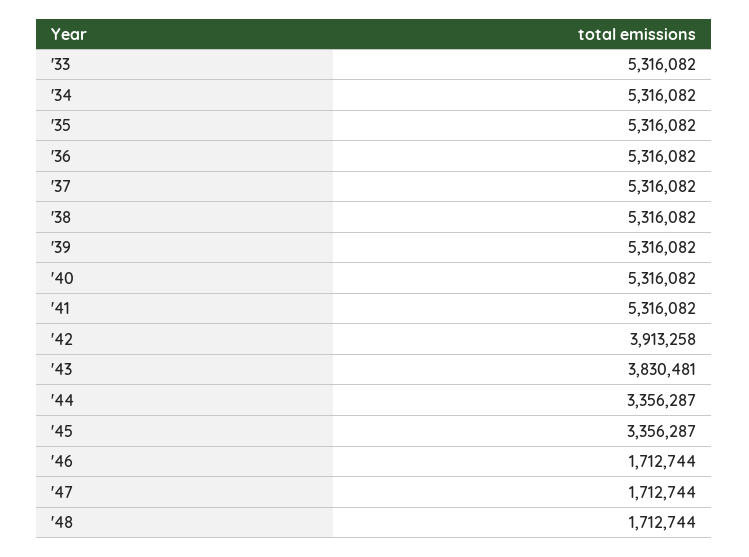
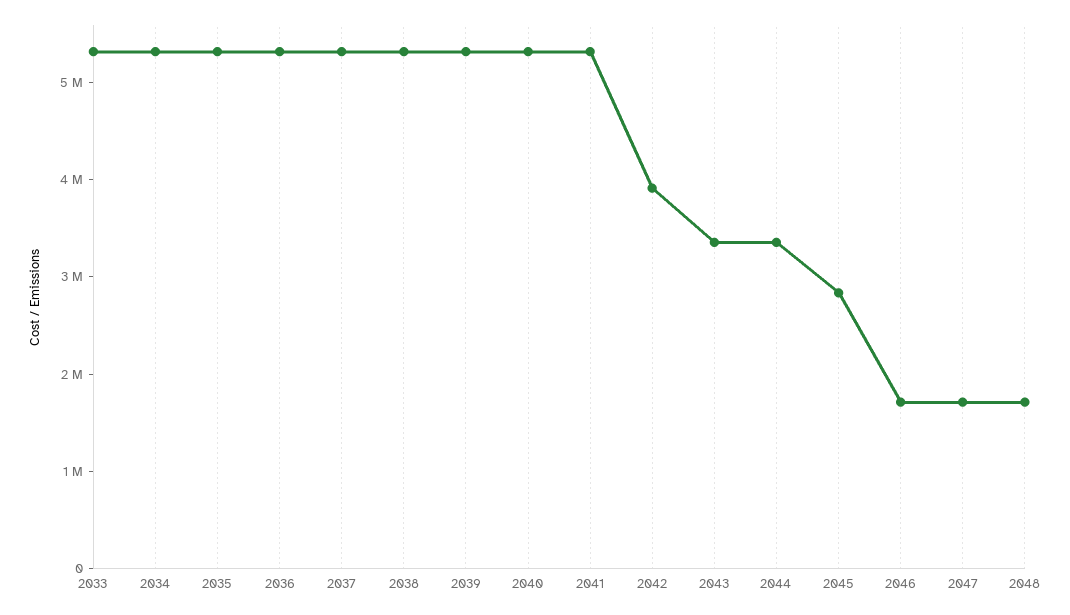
  {
    "'33": 5316082,
    "'34": 5316082,
    "'35": 5316082,
    "'36": 5316082,
    "'37": 5316082,
    "'38": 5316082,
    "'39": 5316082,
    "'40": 5316082,
    "'41": 5316082,
    "'42": 3913258,
-   "'43": 3830481,
+   "'43": 3400000,
    "'44": 3356287,
-   "'45": 3356287,
+   "'45": 2800000,
    "'46": 1712744,
    "'47": 1712744,
    "'48": 1712744
  }

